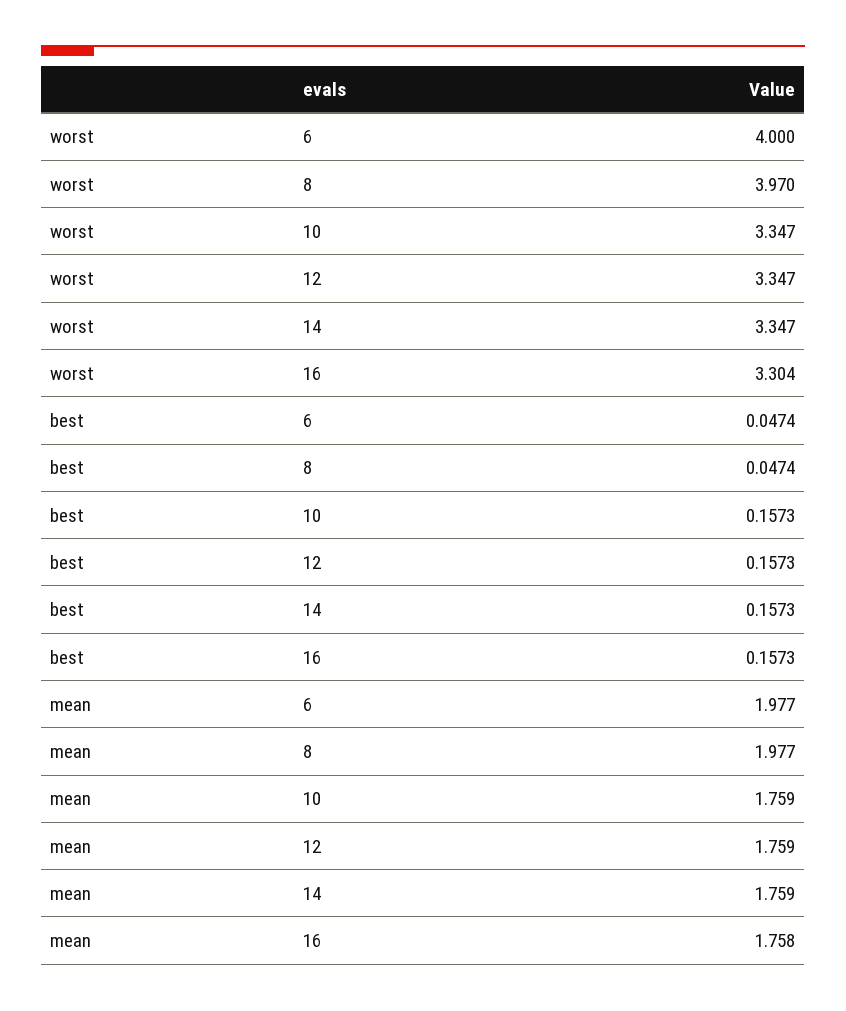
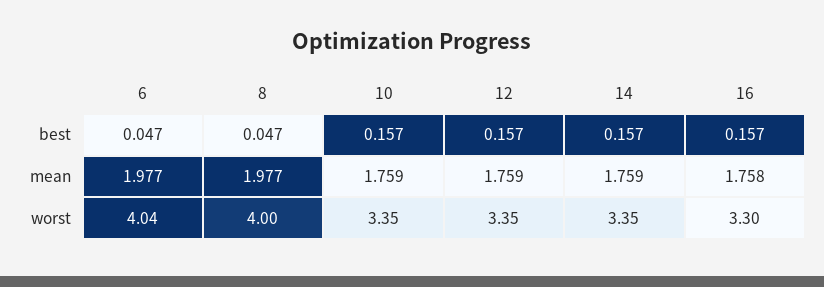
  {
    "worst": {
-     "6": 4,
+     "6": 4.04,
-     "8": 3.97,
+     "8": 4,
      "10": 3.347,
      "12": 3.347,
      "14": 3.347,
      "16": 3.304
    },
    "best": {
      "6": 0.0474,
      "8": 0.0474,
      "10": 0.1573,
      "12": 0.1573,
      "14": 0.1573,
      "16": 0.1573
    },
    "mean": {
      "6": 1.977,
      "8": 1.977,
      "10": 1.759,
      "12": 1.759,
      "14": 1.759,
      "16": 1.758
    }
  }

